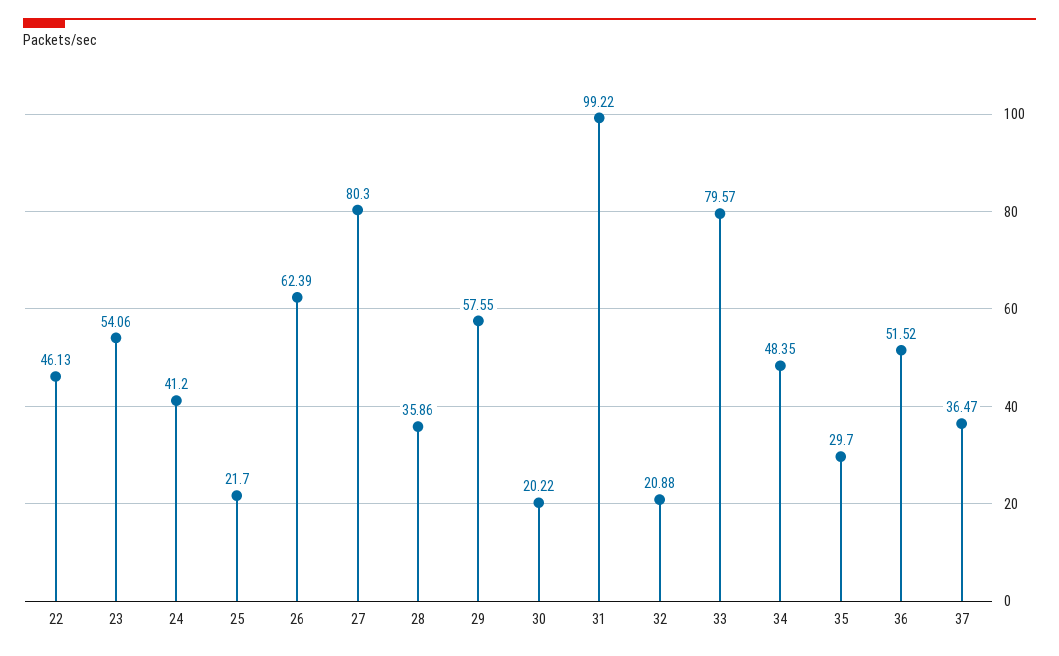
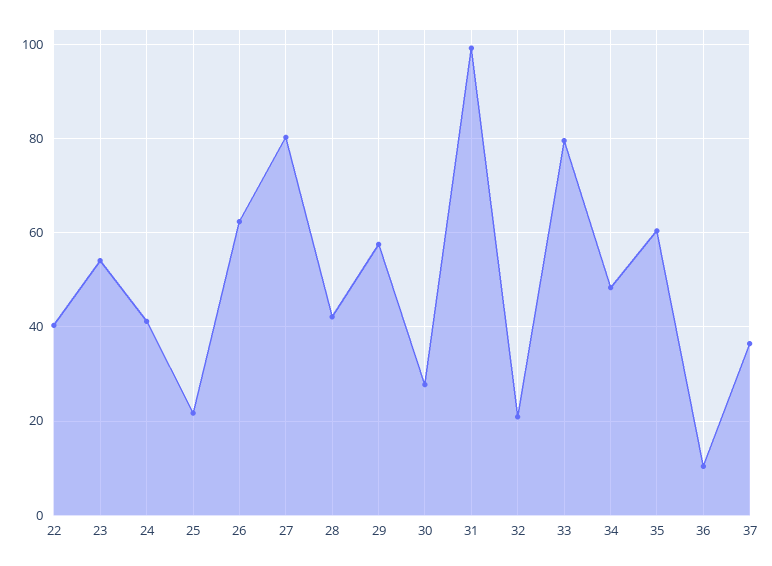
  {
-   "22": 46.13,
+   "22": 40,
    "23": 54.06,
    "24": 41.2,
    "25": 21.7,
    "26": 62.39,
    "27": 80.3,
-   "28": 35.86,
+   "28": 42,
    "29": 57.55,
-   "30": 20.22,
+   "30": 28,
    "31": 99.22,
    "32": 20.88,
    "33": 79.57,
    "34": 48.35,
-   "35": 29.7,
+   "35": 60,
-   "36": 51.52,
+   "36": 10,
    "37": 36.47
  }

